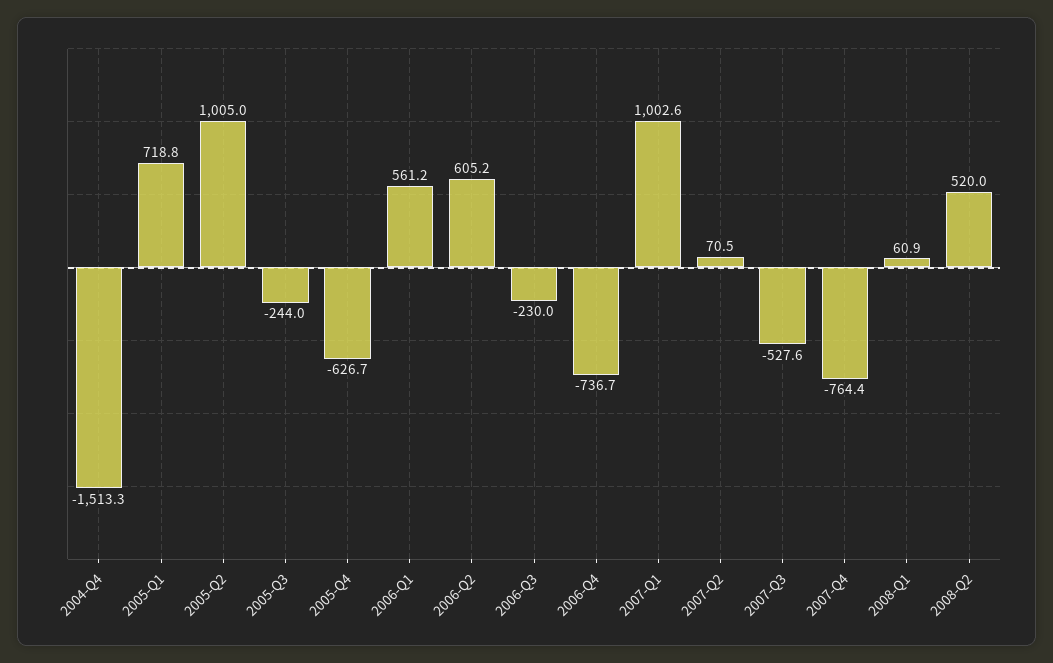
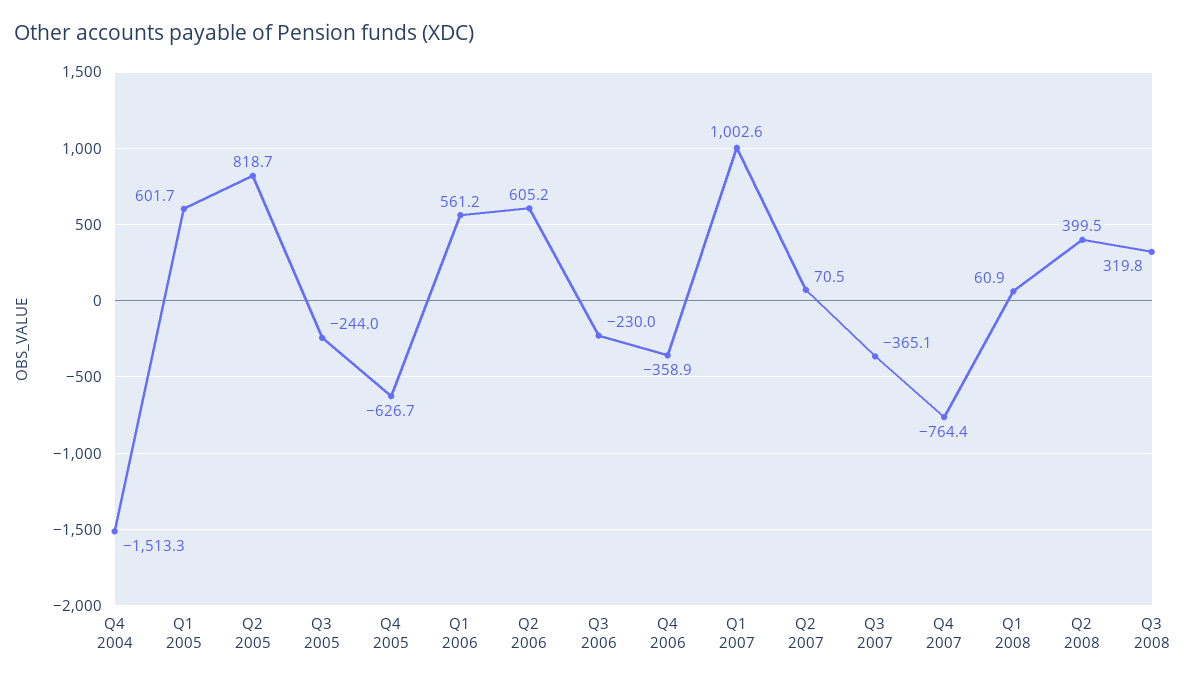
  {
    "2004-Q4": -1513.3,
-   "2005-Q1": 718.8,
+   "2005-Q1": 601.7,
-   "2005-Q2": 1005,
+   "2005-Q2": 818.7,
    "2005-Q3": -244,
    "2005-Q4": -626.7,
    "2006-Q1": 561.2,
    "2006-Q2": 605.2,
    "2006-Q3": -230,
-   "2006-Q4": -736.7,
+   "2006-Q4": -358.9,
    "2007-Q1": 1002.6,
    "2007-Q2": 70.5,
-   "2007-Q3": -527.6,
+   "2007-Q3": -365.1,
    "2007-Q4": -764.4,
    "2008-Q1": 60.9,
-   "2008-Q2": 520
+   "2008-Q2": 399.5,
+   "Q3 2008": 319.8
  }

